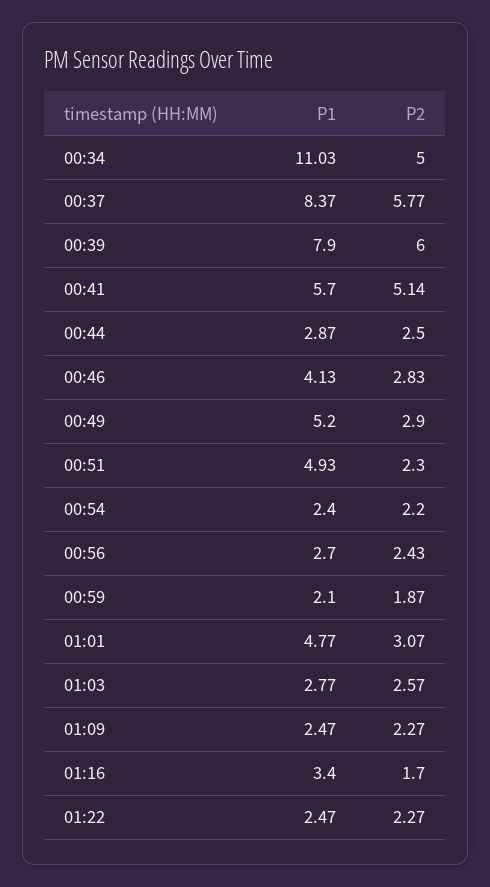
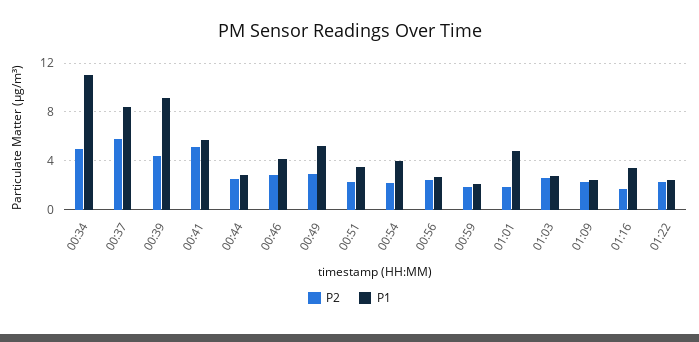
  {
    "P1": {
      "00:34": 11.03,
      "00:37": 8.37,
-     "00:39": 7.9,
+     "00:39": 9,
      "00:41": 5.7,
      "00:44": 2.87,
      "00:46": 4.13,
      "00:49": 5.2,
-     "00:51": 4.93,
+     "00:51": 3.5,
-     "00:54": 2.4,
+     "00:54": 4,
      "00:56": 2.7,
      "00:59": 2.1,
      "01:01": 4.77,
      "01:03": 2.77,
      "01:09": 2.47,
      "01:16": 3.4,
      "01:22": 2.47
    },
    "P2": {
      "00:34": 5,
      "00:37": 5.77,
-     "00:39": 6,
+     "00:39": 4.5,
      "00:41": 5.14,
      "00:44": 2.5,
      "00:46": 2.83,
      "00:49": 2.9,
      "00:51": 2.3,
      "00:54": 2.2,
      "00:56": 2.43,
      "00:59": 1.87,
-     "01:01": 3.07,
+     "01:01": 2,
      "01:03": 2.57,
      "01:09": 2.27,
      "01:16": 1.7,
      "01:22": 2.27
    }
  }

